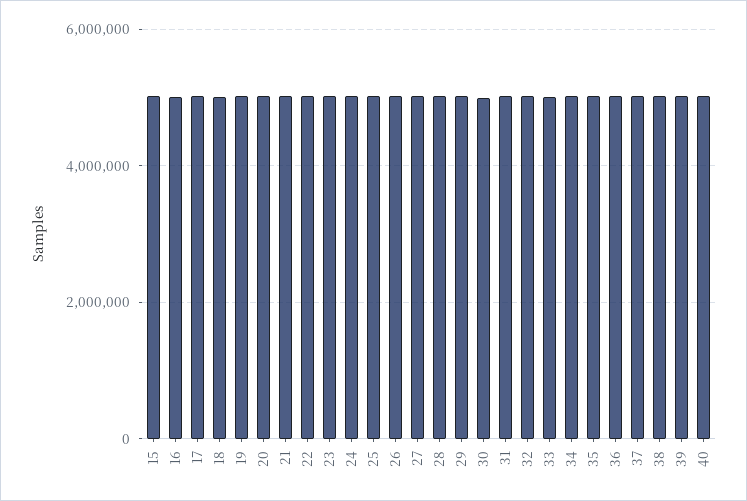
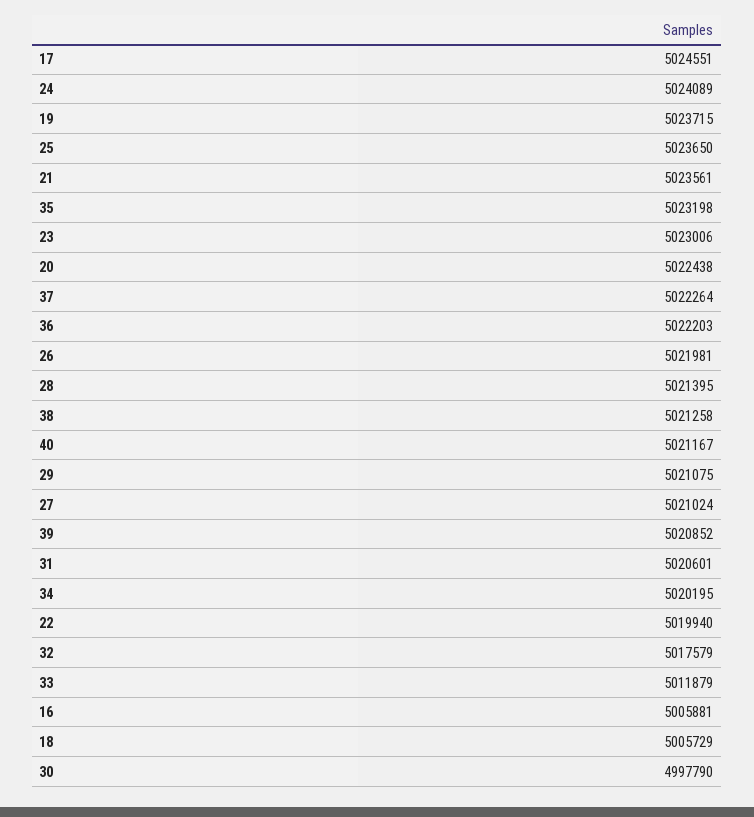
  {
-   "15": 5000000,
    "16": 5005881,
    "17": 5024551,
    "18": 5005729,
    "19": 5023715,
    "20": 5022438,
    "21": 5023561,
    "22": 5019940,
    "23": 5023006,
    "24": 5024089,
    "25": 5023650,
    "26": 5021981,
    "27": 5021024,
    "28": 5021395,
    "29": 5021075,
    "30": 4997790,
    "31": 5020601,
    "32": 5017579,
    "33": 5011879,
    "34": 5020195,
    "35": 5023198,
    "36": 5022203,
    "37": 5022264,
    "38": 5021258,
    "39": 5020852,
    "40": 5021167
  }

